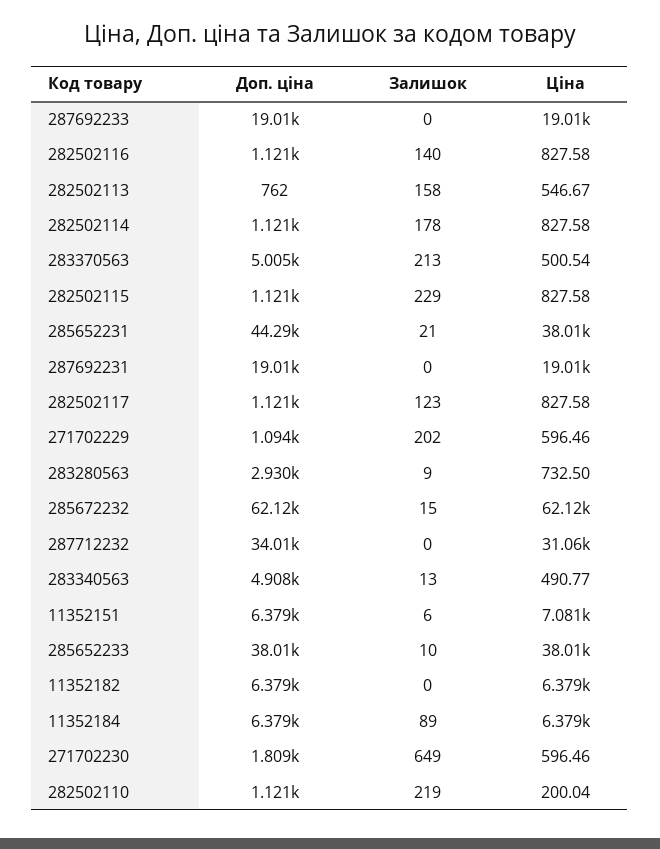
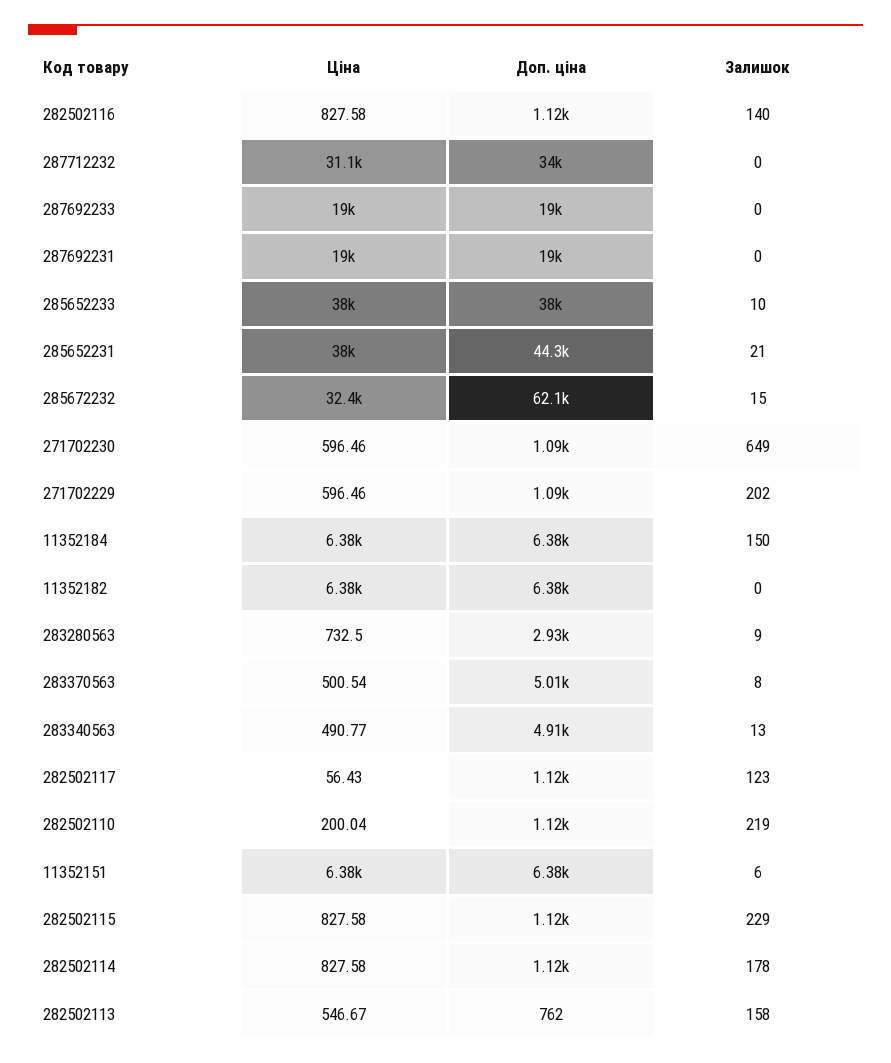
  {
    "Доп. ціна": {
      "287692233": 19010,
      "282502116": 1121,
      "282502113": 762,
      "282502114": 1121,
      "283370563": 5005,
      "282502115": 1121,
      "285652231": 44290,
      "287692231": 19010,
      "282502117": 1121,
      "271702229": 1094,
      "283280563": 2930,
      "285672232": 62120,
      "287712232": 34010,
      "283340563": 4908,
      "11352151": 6379,
      "285652233": 38010,
      "11352182": 6379,
      "11352184": 6379,
-     "271702230": 1809,
+     "271702230": 1090,
      "282502110": 1121
    },
    "Залишок": {
      "287692233": 0,
      "282502116": 140,
      "282502113": 158,
      "282502114": 178,
-     "283370563": 213,
+     "283370563": 8,
      "282502115": 229,
      "285652231": 21,
      "287692231": 0,
      "282502117": 123,
      "271702229": 202,
      "283280563": 9,
      "285672232": 15,
      "287712232": 0,
      "283340563": 13,
      "11352151": 6,
      "285652233": 10,
      "11352182": 0,
-     "11352184": 89,
+     "11352184": 150,
      "271702230": 649,
      "282502110": 219
    },
    "Ціна": {
      "287692233": 19010,
      "282502116": 827.58,
      "282502113": 546.67,
      "282502114": 827.58,
      "283370563": 500.54,
      "282502115": 827.58,
      "285652231": 38010,
      "287692231": 19010,
-     "282502117": 827.58,
+     "282502117": 56.43,
      "271702229": 596.46,
      "283280563": 732.5,
-     "285672232": 62120,
+     "285672232": 32400,
      "287712232": 31060,
      "283340563": 490.77,
-     "11352151": 7081,
+     "11352151": 6380,
      "285652233": 38010,
      "11352182": 6379,
      "11352184": 6379,
      "271702230": 596.46,
      "282502110": 200.04
    }
  }

